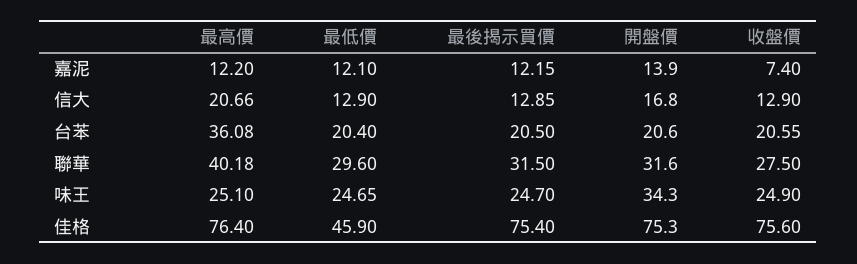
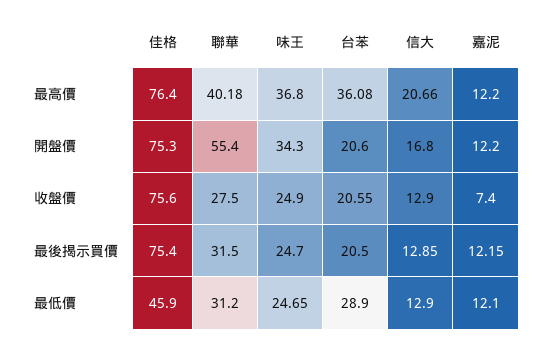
  {
    "最高價": {
      "嘉泥": 12.2,
      "信大": 20.66,
      "台苯": 36.08,
      "聯華": 40.18,
-     "味王": 25.1,
+     "味王": 36.8,
      "佳格": 76.4
    },
    "最低價": {
      "嘉泥": 12.1,
      "信大": 12.9,
-     "台苯": 20.4,
+     "台苯": 28.9,
-     "聯華": 29.6,
+     "聯華": 31.2,
      "味王": 24.65,
      "佳格": 45.9
    },
    "最後揭示買價": {
      "嘉泥": 12.15,
      "信大": 12.85,
      "台苯": 20.5,
      "聯華": 31.5,
      "味王": 24.7,
      "佳格": 75.4
    },
    "開盤價": {
-     "嘉泥": 13.9,
+     "嘉泥": 12.2,
      "信大": 16.8,
      "台苯": 20.6,
-     "聯華": 31.6,
+     "聯華": 55.4,
      "味王": 34.3,
      "佳格": 75.3
    },
    "收盤價": {
      "嘉泥": 7.4,
      "信大": 12.9,
      "台苯": 20.55,
      "聯華": 27.5,
      "味王": 24.9,
      "佳格": 75.6
    }
  }

